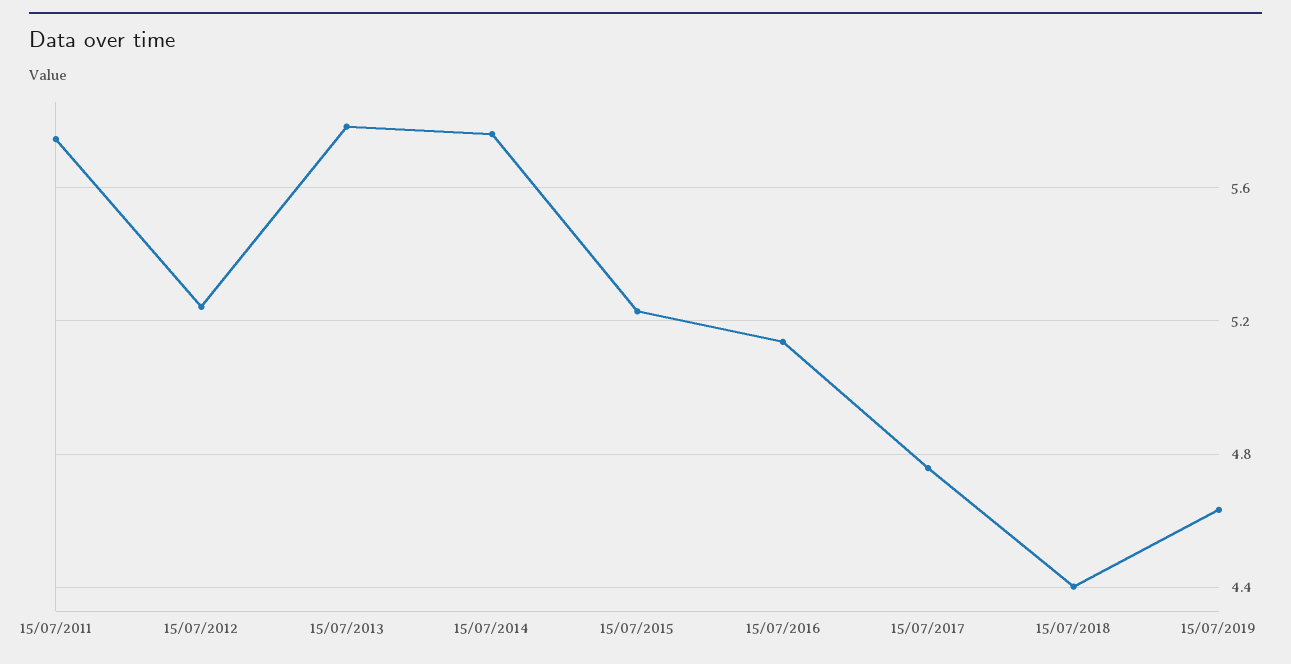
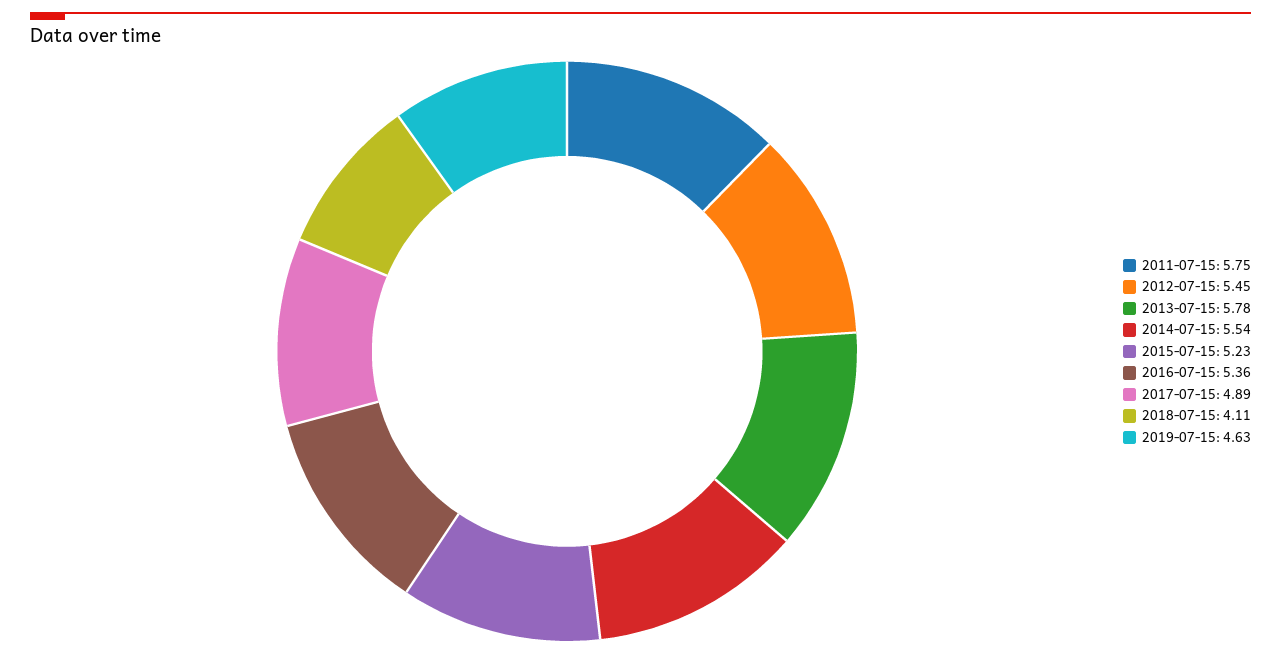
  {
    "15/07/2011": 5.75,
-   "15/07/2012": 5.25,
+   "15/07/2012": 5.45,
    "15/07/2013": 5.78,
-   "15/07/2014": 5.75,
+   "15/07/2014": 5.54,
    "15/07/2015": 5.23,
-   "15/07/2016": 5.15,
+   "15/07/2016": 5.36,
-   "15/07/2017": 4.75,
+   "15/07/2017": 4.89,
-   "15/07/2018": 4.4,
+   "15/07/2018": 4.11,
    "15/07/2019": 4.63
  }

